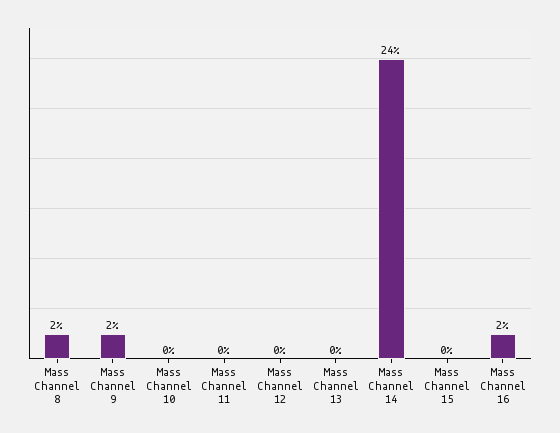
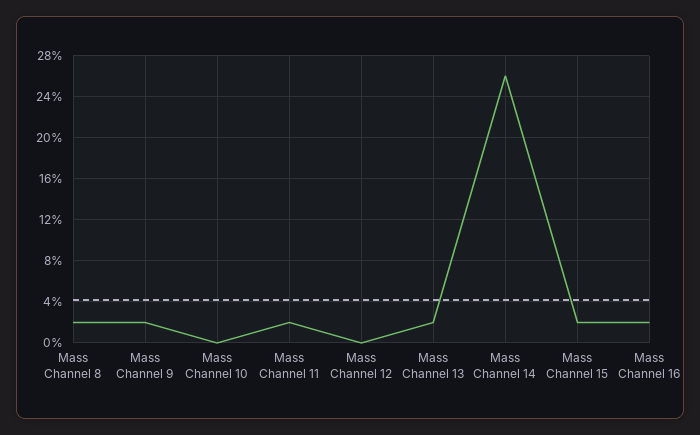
  {
    "Mass Channel 8": 2,
    "Mass Channel 9": 2,
    "Mass Channel 10": 0,
-   "Mass Channel 11": 0,
+   "Mass Channel 11": 2,
    "Mass Channel 12": 0,
-   "Mass Channel 13": 0,
+   "Mass Channel 13": 2,
-   "Mass Channel 14": 24,
+   "Mass Channel 14": 26,
-   "Mass Channel 15": 0,
+   "Mass Channel 15": 2,
    "Mass Channel 16": 2
  }

